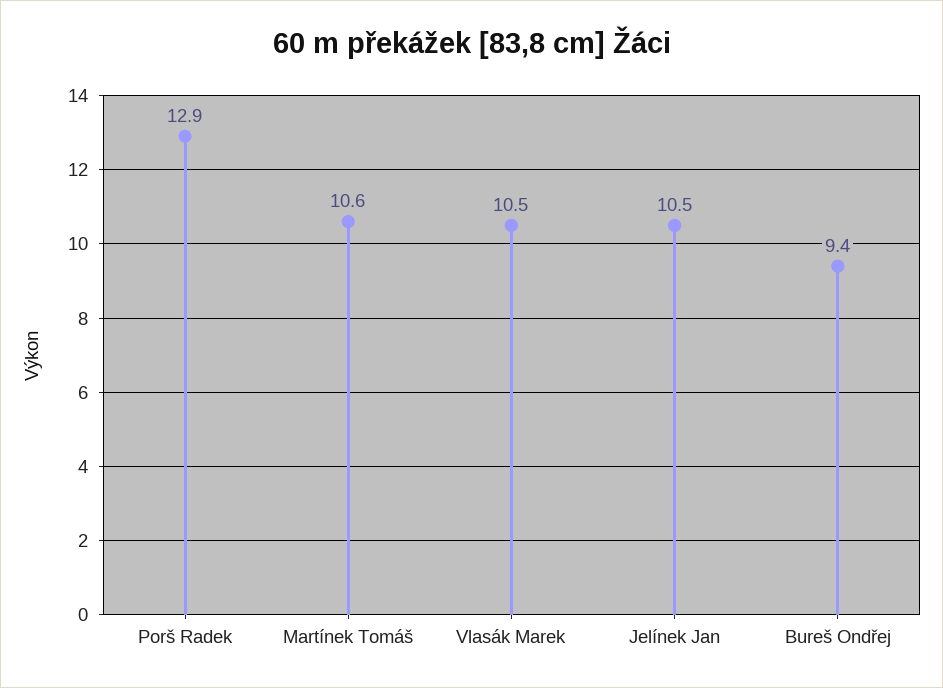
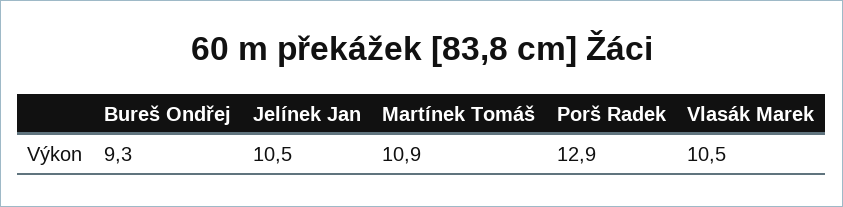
  {
    "Porš Radek": 12.9,
-   "Martínek Tomáš": 10.6,
+   "Martínek Tomáš": 10.9,
    "Vlasák Marek": 10.5,
    "Jelínek Jan": 10.5,
-   "Bureš Ondřej": 9.4
+   "Bureš Ondřej": 9.3
  }

